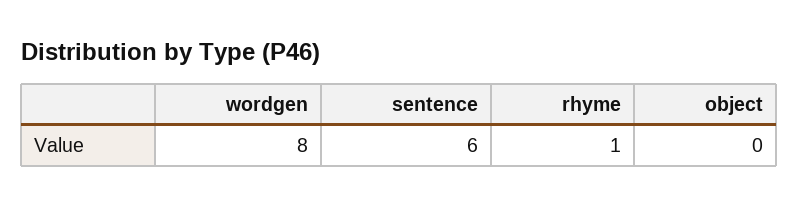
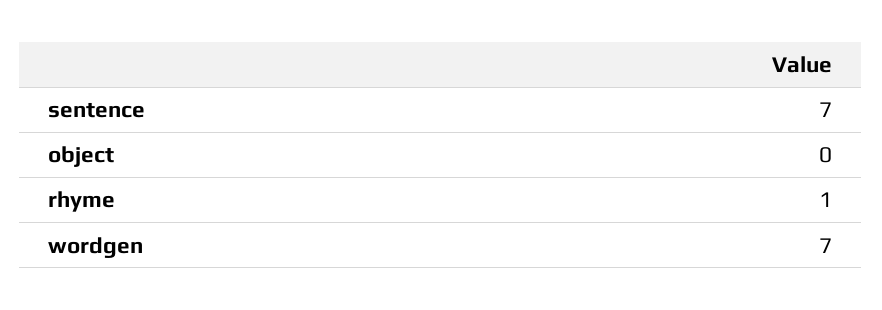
  {
-   "wordgen": 8,
+   "wordgen": 7,
-   "sentence": 6,
+   "sentence": 7,
    "rhyme": 1,
    "object": 0
  }

